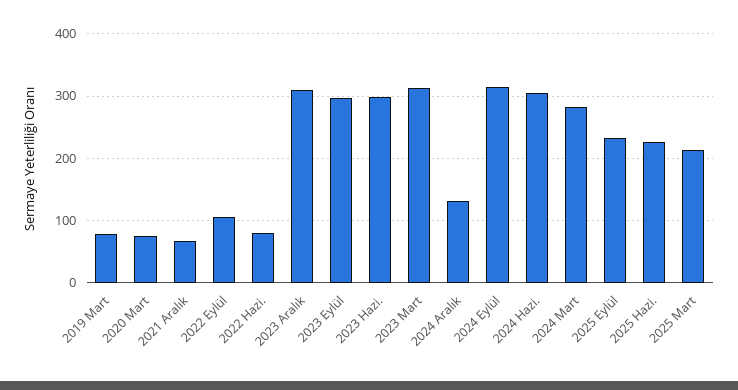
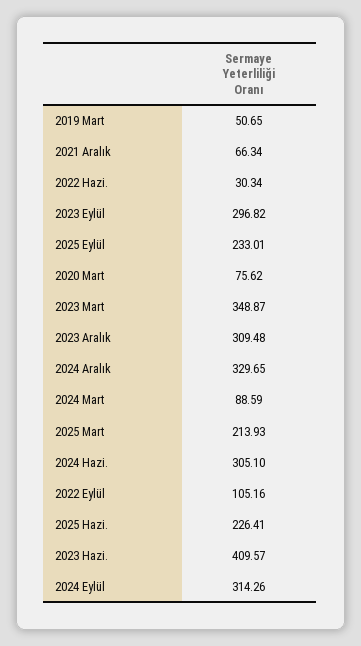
  {
-   "2019 Mart": 80,
+   "2019 Mart": 50.65,
    "2020 Mart": 75.62,
    "2021 Aralık": 66.34,
    "2022 Eylül": 105.16,
-   "2022 Hazi.": 80,
+   "2022 Hazi.": 30.34,
    "2023 Aralık": 309.48,
    "2023 Eylül": 296.82,
-   "2023 Hazi.": 300,
+   "2023 Hazi.": 409.57,
-   "2023 Mart": 310,
+   "2023 Mart": 348.87,
-   "2024 Aralık": 130,
+   "2024 Aralık": 329.65,
    "2024 Eylül": 314.26,
    "2024 Hazi.": 305.1,
-   "2024 Mart": 280,
+   "2024 Mart": 88.59,
    "2025 Eylül": 233.01,
    "2025 Hazi.": 226.41,
    "2025 Mart": 213.93
  }

